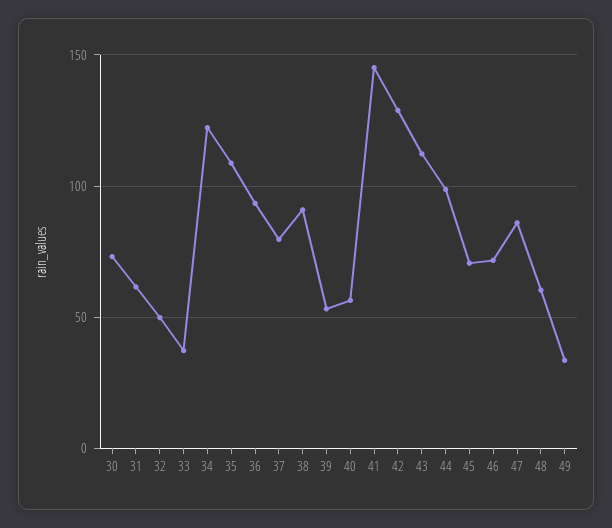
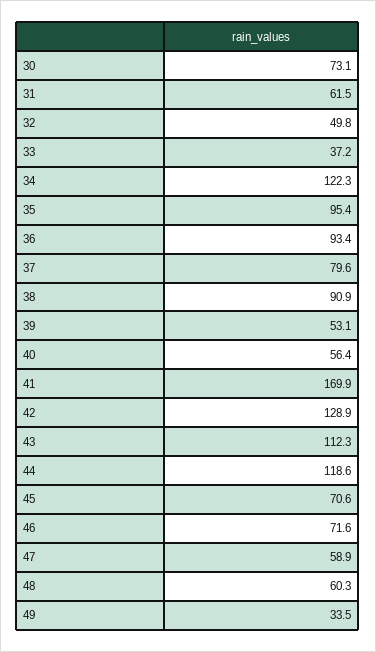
  {
    "30": 73.1,
    "31": 61.5,
    "32": 49.8,
    "33": 37.2,
    "34": 122.3,
-   "35": 110,
+   "35": 95.4,
    "36": 93.4,
    "37": 79.6,
    "38": 90.9,
    "39": 53.1,
    "40": 56.4,
-   "41": 145,
+   "41": 169.9,
    "42": 128.9,
    "43": 112.3,
-   "44": 100,
+   "44": 118.6,
    "45": 70.6,
    "46": 71.6,
-   "47": 85,
+   "47": 58.9,
    "48": 60.3,
    "49": 33.5
  }

